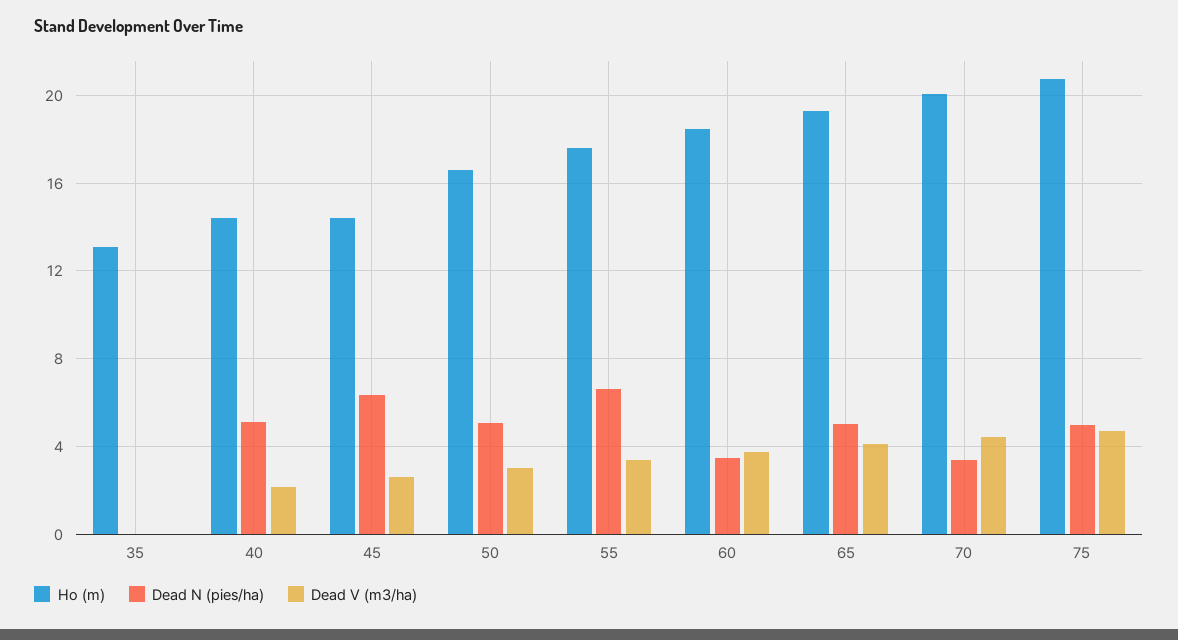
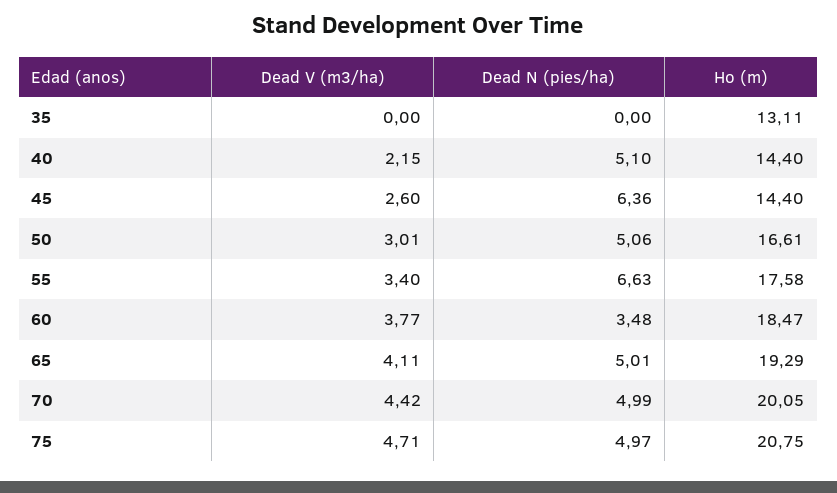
  {
    "Ho (m)": {
      "35": 13.11,
      "40": 14.4,
      "45": 14.4,
      "50": 16.61,
      "55": 17.58,
      "60": 18.47,
      "65": 19.29,
      "70": 20.05,
      "75": 20.75
    },
    "Dead N (pies/ha)": {
      "35": 0,
      "40": 5.1,
      "45": 6.36,
      "50": 5.06,
      "55": 6.63,
      "60": 3.48,
      "65": 5.01,
-     "70": 3.5,
+     "70": 4.99,
      "75": 4.97
    },
    "Dead V (m3/ha)": {
      "35": 0,
      "40": 2.15,
      "45": 2.6,
      "50": 3.01,
      "55": 3.4,
      "60": 3.77,
      "65": 4.11,
      "70": 4.42,
      "75": 4.71
    }
  }

